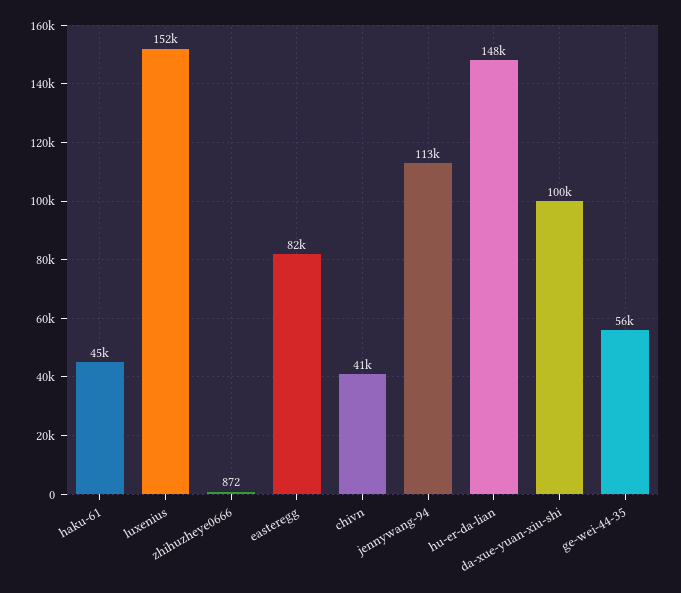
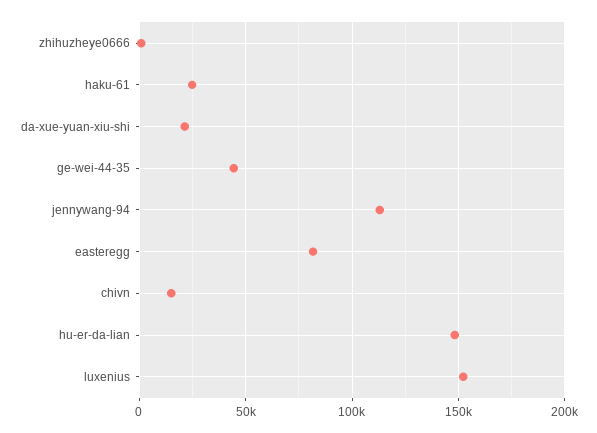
  {
-   "haku-61": 45000,
+   "haku-61": 25000,
    "luxenius": 152000,
    "zhihuzheye0666": 872,
    "easteregg": 82000,
-   "chivn": 41000,
+   "chivn": 15000,
    "jennywang-94": 113000,
    "hu-er-da-lian": 148000,
-   "da-xue-yuan-xiu-shi": 100000,
+   "da-xue-yuan-xiu-shi": 20000,
-   "ge-wei-44-35": 56000
+   "ge-wei-44-35": 45000
  }

